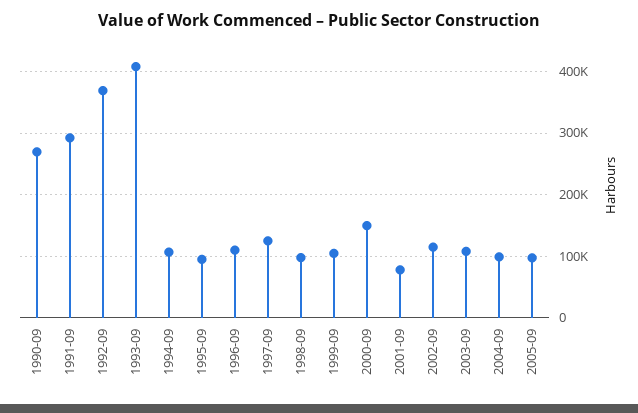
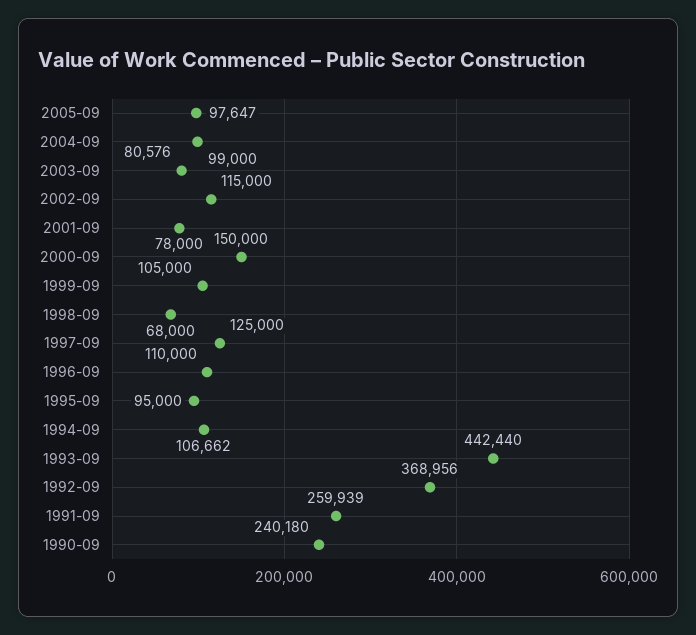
  {
-   "1990-09": 270000,
+   "1990-09": 240180,
-   "1991-09": 290000,
+   "1991-09": 259939,
    "1992-09": 368956,
-   "1993-09": 410000,
+   "1993-09": 442440,
    "1994-09": 106662,
    "1995-09": 95000,
    "1996-09": 110000,
    "1997-09": 125000,
-   "1998-09": 100000,
+   "1998-09": 68000,
    "1999-09": 105000,
    "2000-09": 150000,
    "2001-09": 78000,
    "2002-09": 115000,
-   "2003-09": 110000,
+   "2003-09": 80576,
    "2004-09": 99000,
    "2005-09": 97647
  }

